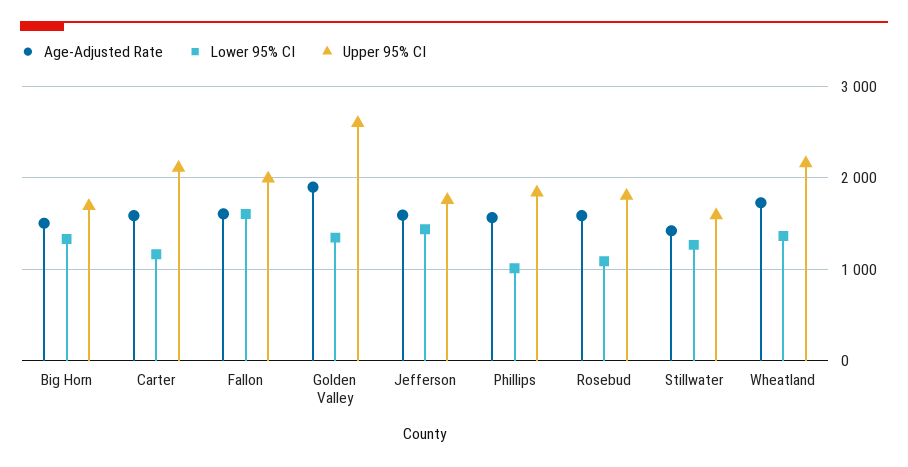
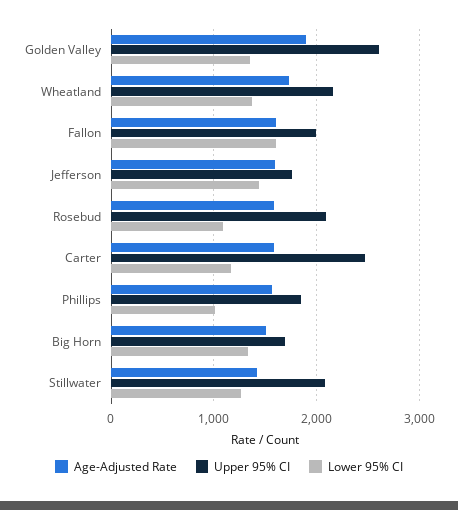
  {
    "Age-Adjusted Rate": {
      "Big Horn": 1500,
      "Carter": 1600,
      "Fallon": 1600,
      "Golden Valley": 1900,
      "Jefferson": 1600,
      "Phillips": 1600,
      "Rosebud": 1600,
      "Stillwater": 1400,
      "Wheatland": 1700
    },
    "Lower 95% CI": {
      "Big Horn": 1300,
      "Carter": 1200,
      "Fallon": 1600,
      "Golden Valley": 1300,
      "Jefferson": 1400,
      "Phillips": 1000,
      "Rosebud": 1100,
      "Stillwater": 1300,
      "Wheatland": 1400
    },
    "Upper 95% CI": {
      "Big Horn": 1700,
-     "Carter": 2100,
+     "Carter": 2500,
      "Fallon": 2000,
      "Golden Valley": 2600,
      "Jefferson": 1800,
      "Phillips": 1800,
-     "Rosebud": 1800,
+     "Rosebud": 2100,
-     "Stillwater": 1600,
+     "Stillwater": 2100,
      "Wheatland": 2200
    }
  }

